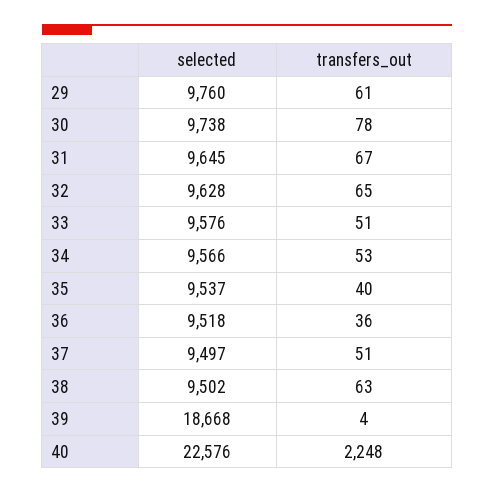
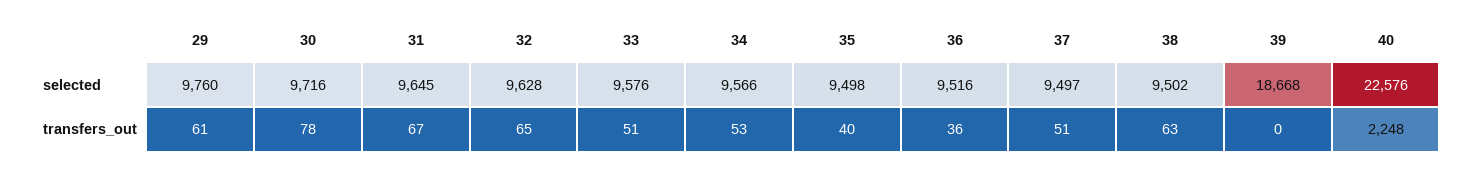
  {
    "selected": {
      "29": 9760,
-     "30": 9738,
+     "30": 9716,
      "31": 9645,
      "32": 9628,
      "33": 9576,
      "34": 9566,
-     "35": 9537,
+     "35": 9498,
-     "36": 9518,
+     "36": 9516,
      "37": 9497,
      "38": 9502,
      "39": 18668,
      "40": 22576
    },
    "transfers_out": {
      "29": 61,
      "30": 78,
      "31": 67,
      "32": 65,
      "33": 51,
      "34": 53,
      "35": 40,
      "36": 36,
      "37": 51,
      "38": 63,
-     "39": 4,
+     "39": 0,
      "40": 2248
    }
  }

